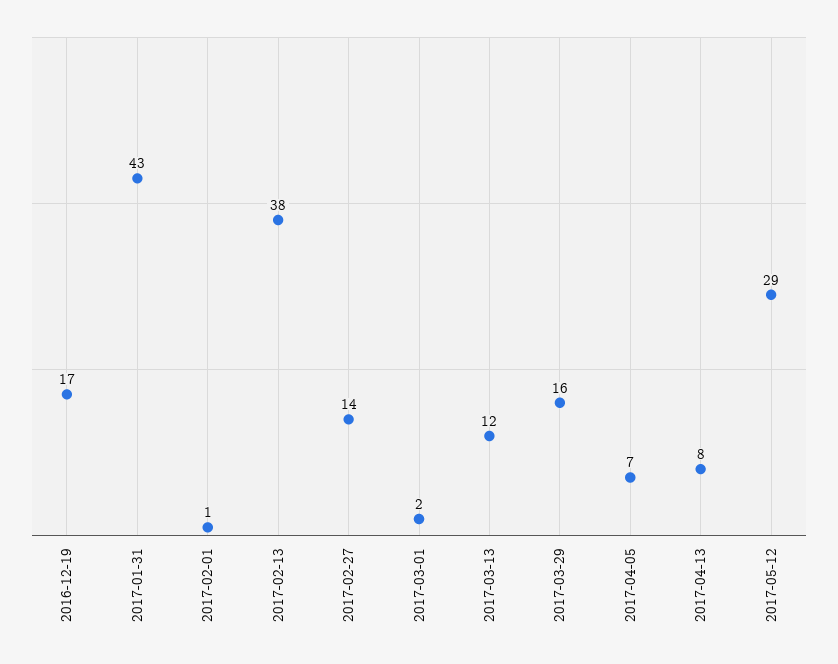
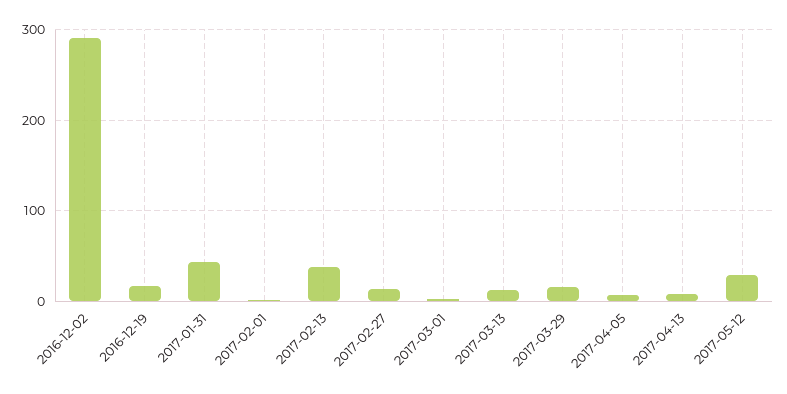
  {
    "2016-12-19": 17,
    "2017-01-31": 43,
    "2017-02-01": 1,
    "2017-02-13": 38,
    "2017-02-27": 14,
    "2017-03-01": 2,
    "2017-03-13": 12,
    "2017-03-29": 16,
    "2017-04-05": 7,
    "2017-04-13": 8,
-   "2017-05-12": 29
+   "2017-05-12": 29,
+   "2016-12-02": 290
  }

